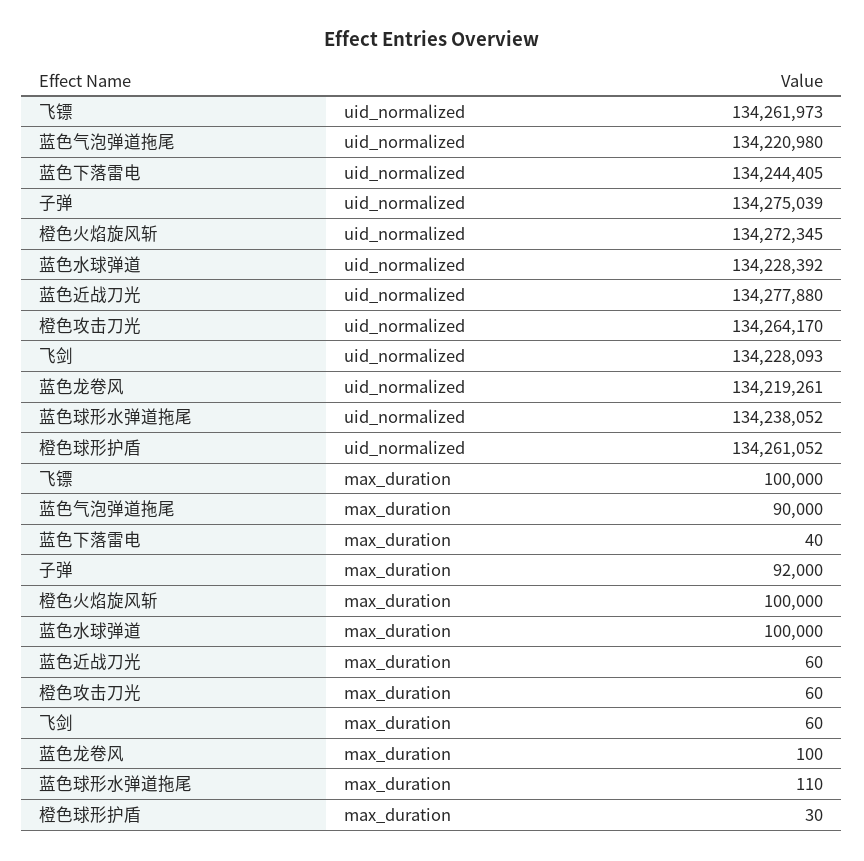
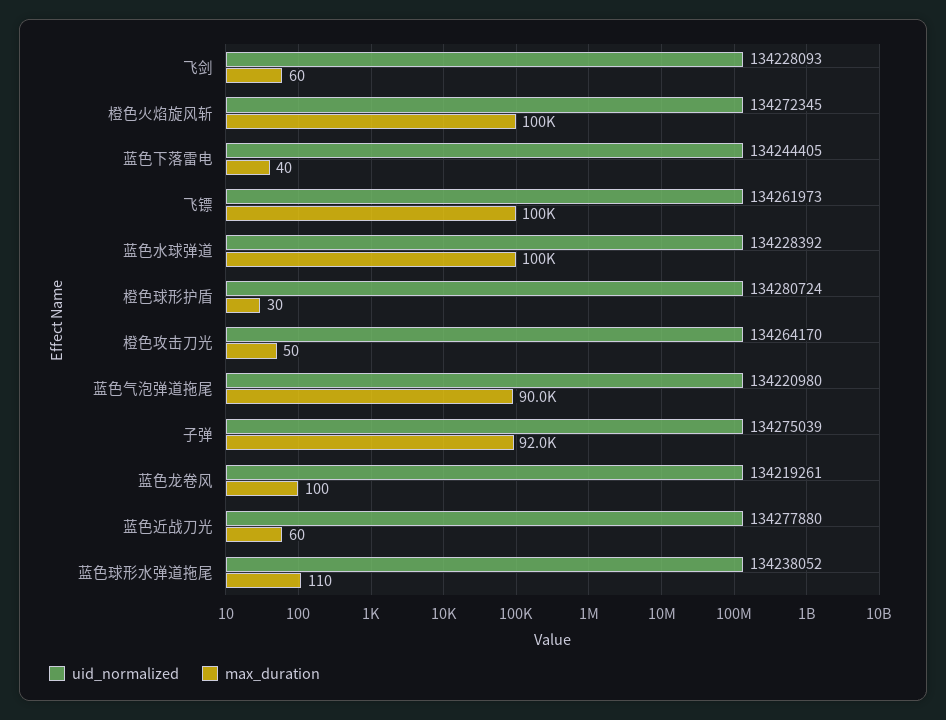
  {
    "uid_normalized": {
      "飞镖": 134261973,
      "蓝色气泡弹道拖尾": 134220980,
      "蓝色下落雷电": 134244405,
      "子弹": 134275039,
      "橙色火焰旋风斩": 134272345,
      "蓝色水球弹道": 134228392,
      "蓝色近战刀光": 134277880,
      "橙色攻击刀光": 134264170,
      "飞剑": 134228093,
      "蓝色龙卷风": 134219261,
      "蓝色球形水弹道拖尾": 134238052,
-     "橙色球形护盾": 134261052
+     "橙色球形护盾": 134280724
    },
    "max_duration": {
      "飞镖": 100000,
      "蓝色气泡弹道拖尾": 90000,
      "蓝色下落雷电": 40,
      "子弹": 92000,
      "橙色火焰旋风斩": 100000,
      "蓝色水球弹道": 100000,
      "蓝色近战刀光": 60,
-     "橙色攻击刀光": 60,
+     "橙色攻击刀光": 50,
      "飞剑": 60,
      "蓝色龙卷风": 100,
      "蓝色球形水弹道拖尾": 110,
      "橙色球形护盾": 30
    }
  }

